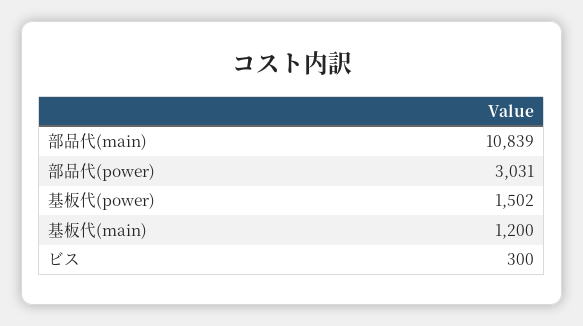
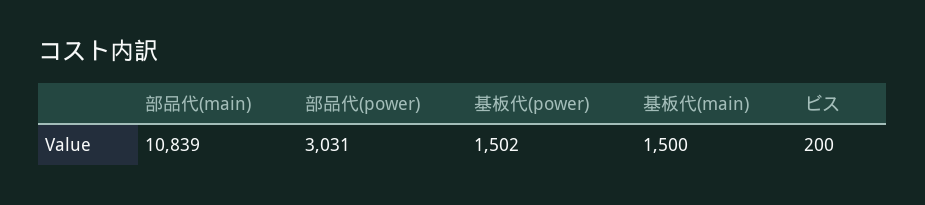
  {
    "部品代(main)": 10839,
    "部品代(power)": 3031,
    "基板代(power)": 1502,
-   "基板代(main)": 1200,
+   "基板代(main)": 1500,
-   "ビス": 300
+   "ビス": 200
  }

